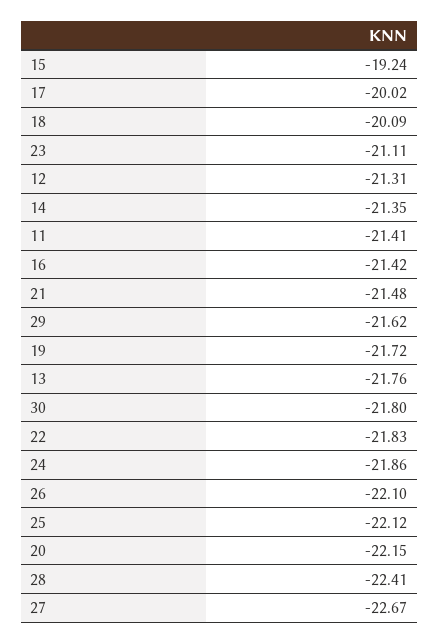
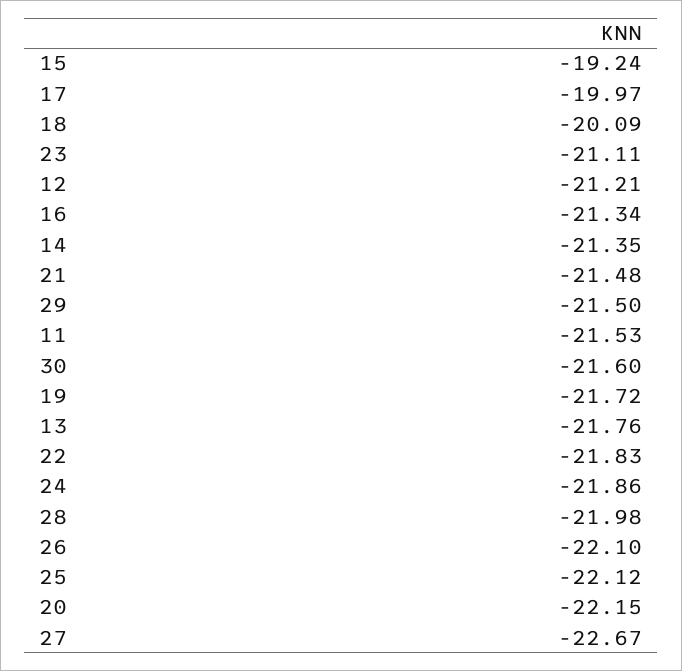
  {
    "15": -19.24,
-   "17": -20.02,
+   "17": -19.97,
    "18": -20.09,
    "23": -21.11,
-   "12": -21.31,
+   "12": -21.21,
    "14": -21.35,
-   "11": -21.41,
+   "11": -21.53,
-   "16": -21.42,
+   "16": -21.34,
    "21": -21.48,
-   "29": -21.62,
+   "29": -21.5,
    "19": -21.72,
    "13": -21.76,
-   "30": -21.8,
+   "30": -21.6,
    "22": -21.83,
    "24": -21.86,
    "26": -22.1,
    "25": -22.12,
    "20": -22.15,
-   "28": -22.41,
+   "28": -21.98,
    "27": -22.67
  }

